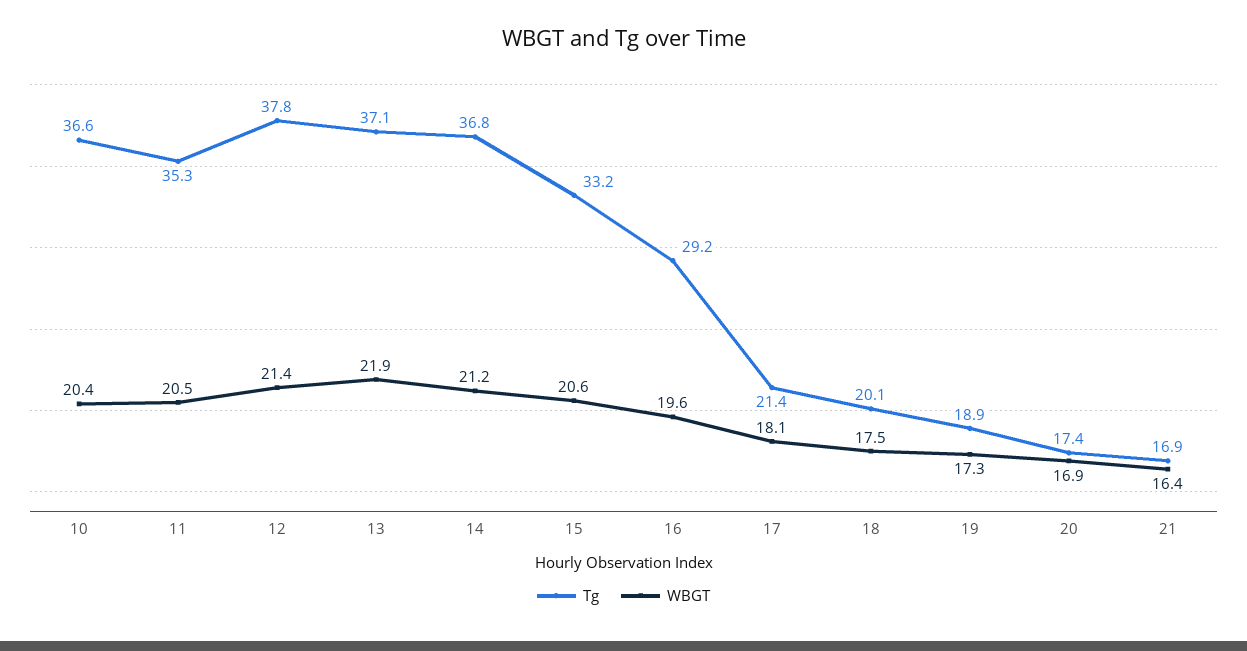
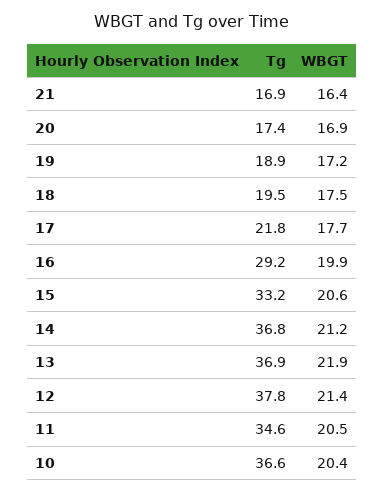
  {
    "Tg": {
      "10": 36.6,
-     "11": 35.3,
+     "11": 34.6,
      "12": 37.8,
-     "13": 37.1,
+     "13": 36.9,
      "14": 36.8,
      "15": 33.2,
      "16": 29.2,
-     "17": 21.4,
+     "17": 21.8,
-     "18": 20.1,
+     "18": 19.5,
      "19": 18.9,
      "20": 17.4,
      "21": 16.9
    },
    "WBGT": {
      "10": 20.4,
      "11": 20.5,
      "12": 21.4,
      "13": 21.9,
      "14": 21.2,
      "15": 20.6,
-     "16": 19.6,
+     "16": 19.9,
-     "17": 18.1,
+     "17": 17.7,
      "18": 17.5,
-     "19": 17.3,
+     "19": 17.2,
      "20": 16.9,
      "21": 16.4
    }
  }

